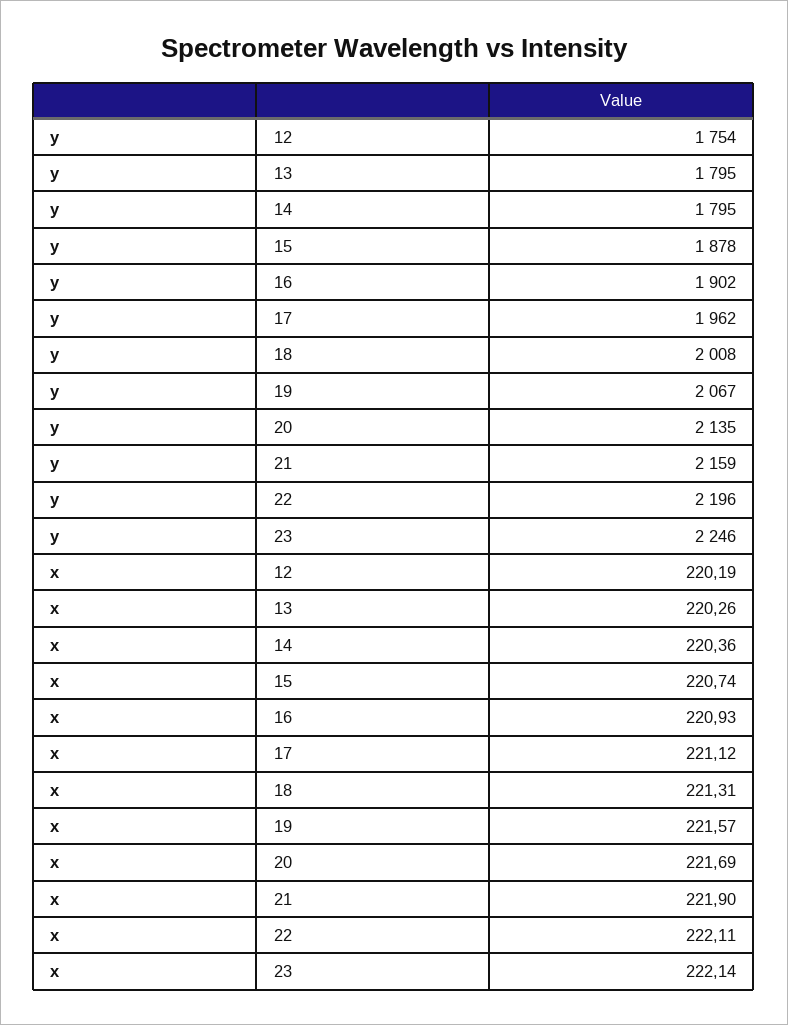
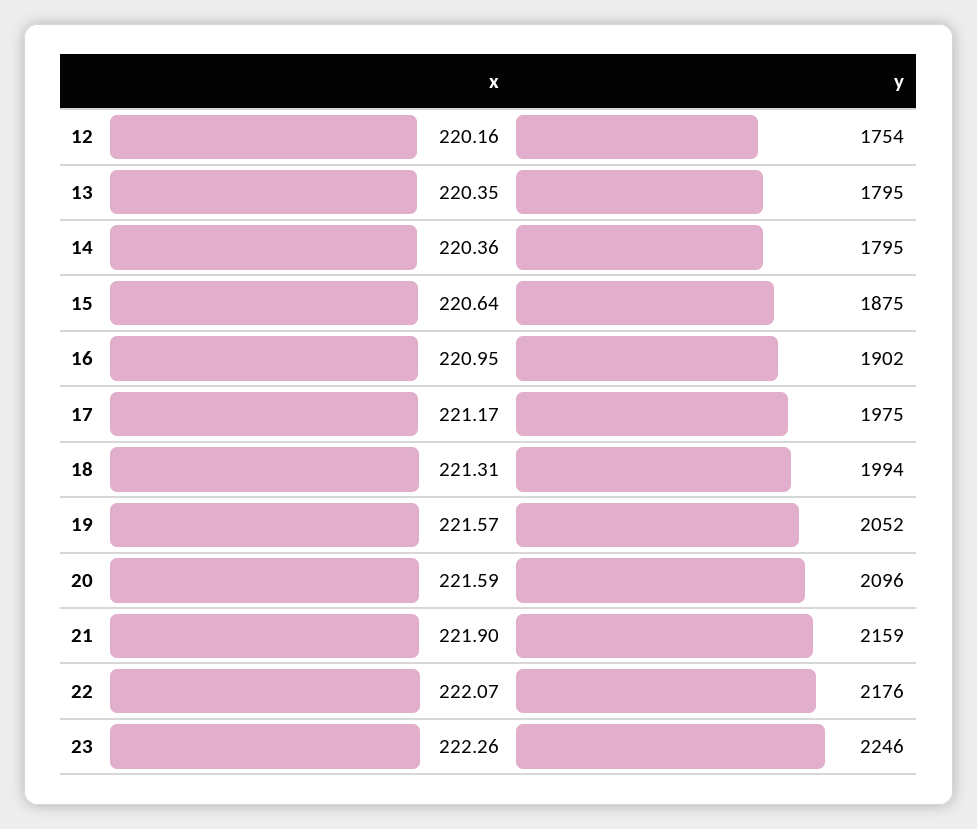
  {
    "y": {
      "12": 1754,
      "13": 1795,
      "14": 1795,
-     "15": 1878,
+     "15": 1875,
      "16": 1902,
-     "17": 1962,
+     "17": 1975,
-     "18": 2008,
+     "18": 1994,
-     "19": 2067,
+     "19": 2052,
-     "20": 2135,
+     "20": 2096,
      "21": 2159,
-     "22": 2196,
+     "22": 2176,
      "23": 2246
    },
    "x": {
-     "12": 220.19,
+     "12": 220.16,
-     "13": 220.26,
+     "13": 220.35,
      "14": 220.36,
-     "15": 220.74,
+     "15": 220.64,
-     "16": 220.93,
+     "16": 220.95,
-     "17": 221.12,
+     "17": 221.17,
      "18": 221.31,
      "19": 221.57,
-     "20": 221.69,
+     "20": 221.59,
      "21": 221.9,
-     "22": 222.11,
+     "22": 222.07,
-     "23": 222.14
+     "23": 222.26
    }
  }

